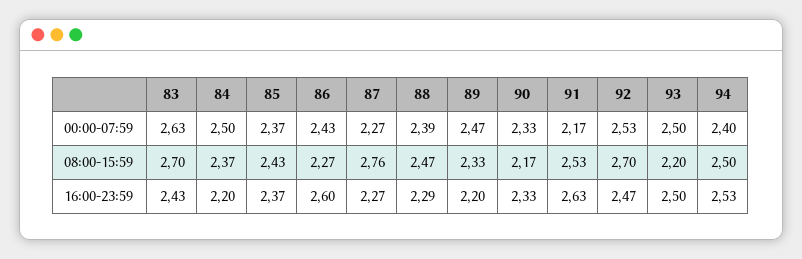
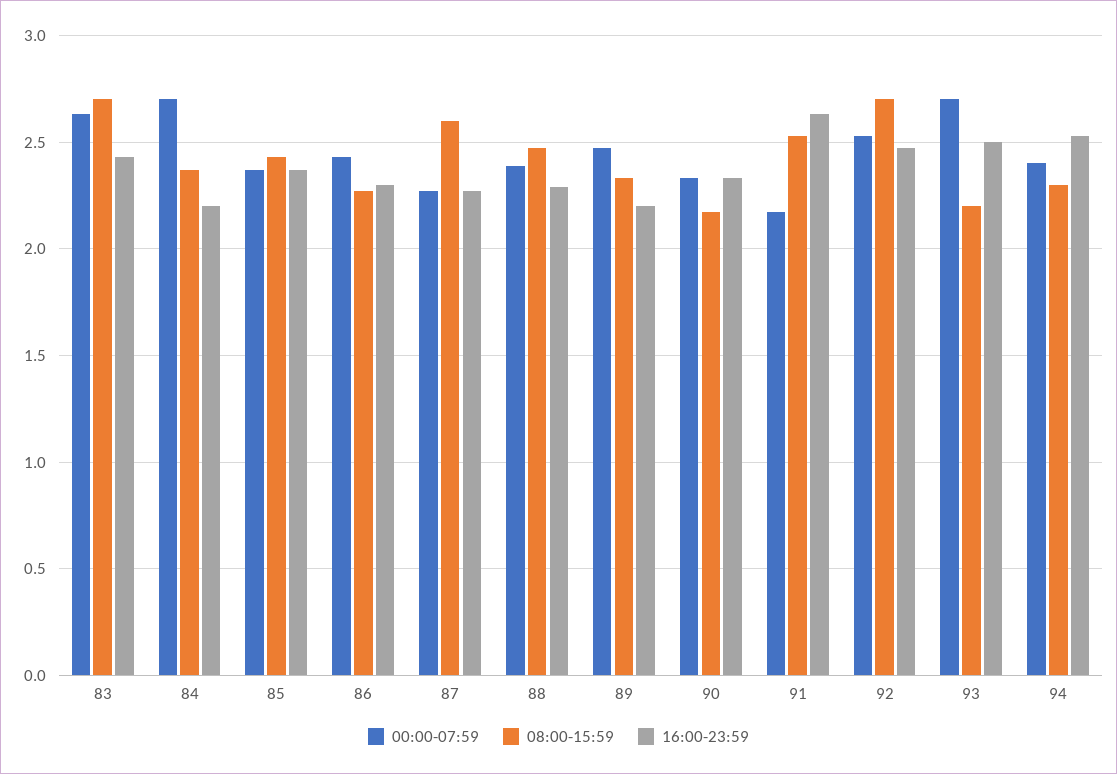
  {
    "00:00-07:59": {
      "83": 2.63,
-     "84": 2.5,
+     "84": 2.7,
      "85": 2.37,
      "86": 2.43,
      "87": 2.27,
      "88": 2.39,
      "89": 2.47,
      "90": 2.33,
      "91": 2.17,
      "92": 2.53,
-     "93": 2.5,
+     "93": 2.7,
      "94": 2.4
    },
    "08:00-15:59": {
      "83": 2.7,
      "84": 2.37,
      "85": 2.43,
      "86": 2.27,
-     "87": 2.76,
+     "87": 2.6,
      "88": 2.47,
      "89": 2.33,
      "90": 2.17,
      "91": 2.53,
      "92": 2.7,
      "93": 2.2,
-     "94": 2.5
+     "94": 2.3
    },
    "16:00-23:59": {
      "83": 2.43,
      "84": 2.2,
      "85": 2.37,
-     "86": 2.6,
+     "86": 2.3,
      "87": 2.27,
      "88": 2.29,
      "89": 2.2,
      "90": 2.33,
      "91": 2.63,
      "92": 2.47,
      "93": 2.5,
      "94": 2.53
    }
  }

